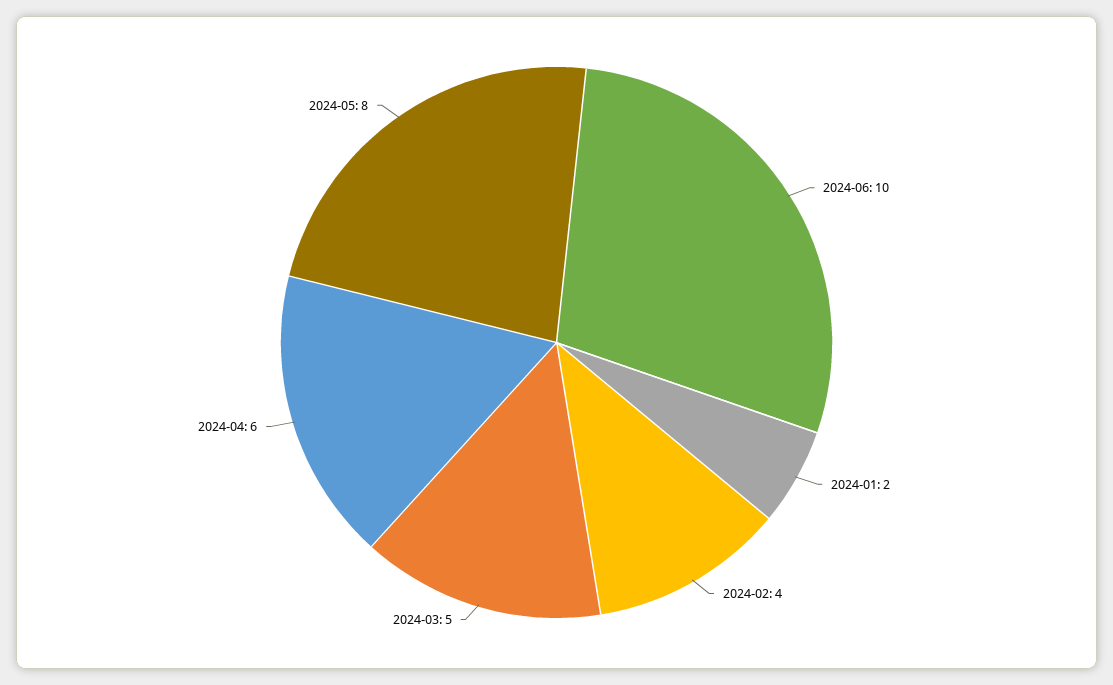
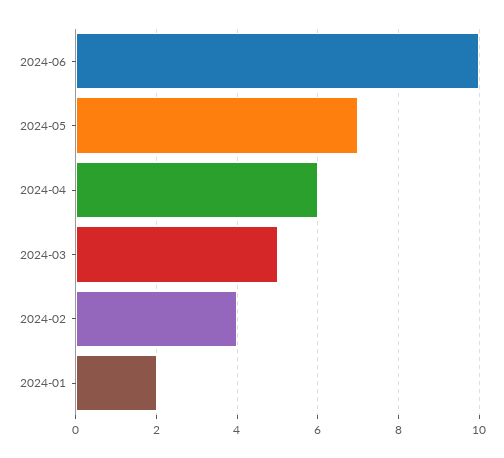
  {
    "2024-06": 10,
    "2024-01": 2,
    "2024-02": 4,
    "2024-03": 5,
    "2024-04": 6,
-   "2024-05": 8
+   "2024-05": 7
  }

